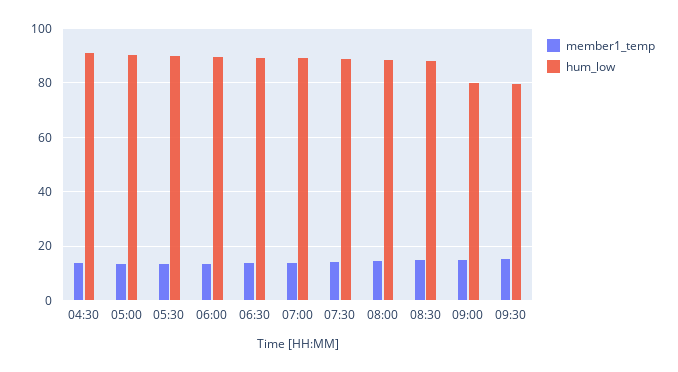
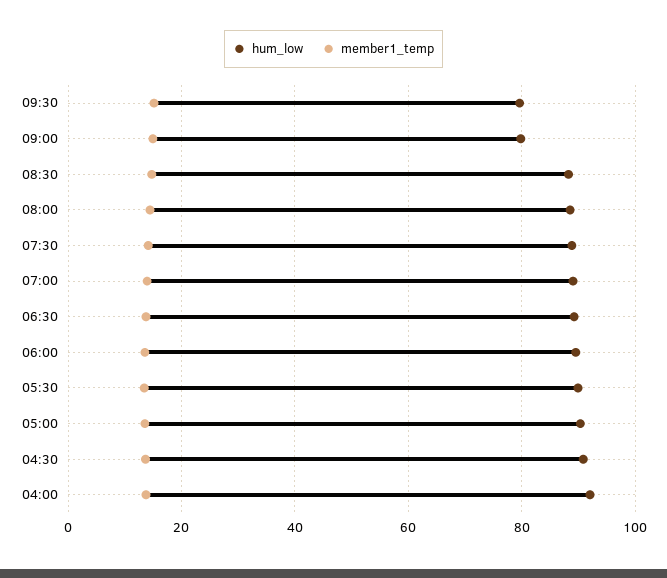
  {
    "member1_temp": {
      "04:30": 14,
      "05:00": 14,
      "05:30": 14,
      "06:00": 14,
      "06:30": 14,
      "07:00": 14,
      "07:30": 14,
      "08:00": 14,
      "08:30": 14,
      "09:00": 14,
-     "09:30": 16
+     "09:30": 16,
+     "04:00": 14
    },
    "hum_low": {
      "04:30": 90,
      "05:00": 90,
      "05:30": 90,
      "06:00": 90,
      "06:30": 90,
      "07:00": 90,
      "07:30": 88,
      "08:00": 88,
      "08:30": 88,
      "09:00": 80,
-     "09:30": 80
+     "09:30": 80,
+     "04:00": 92
    }
  }

